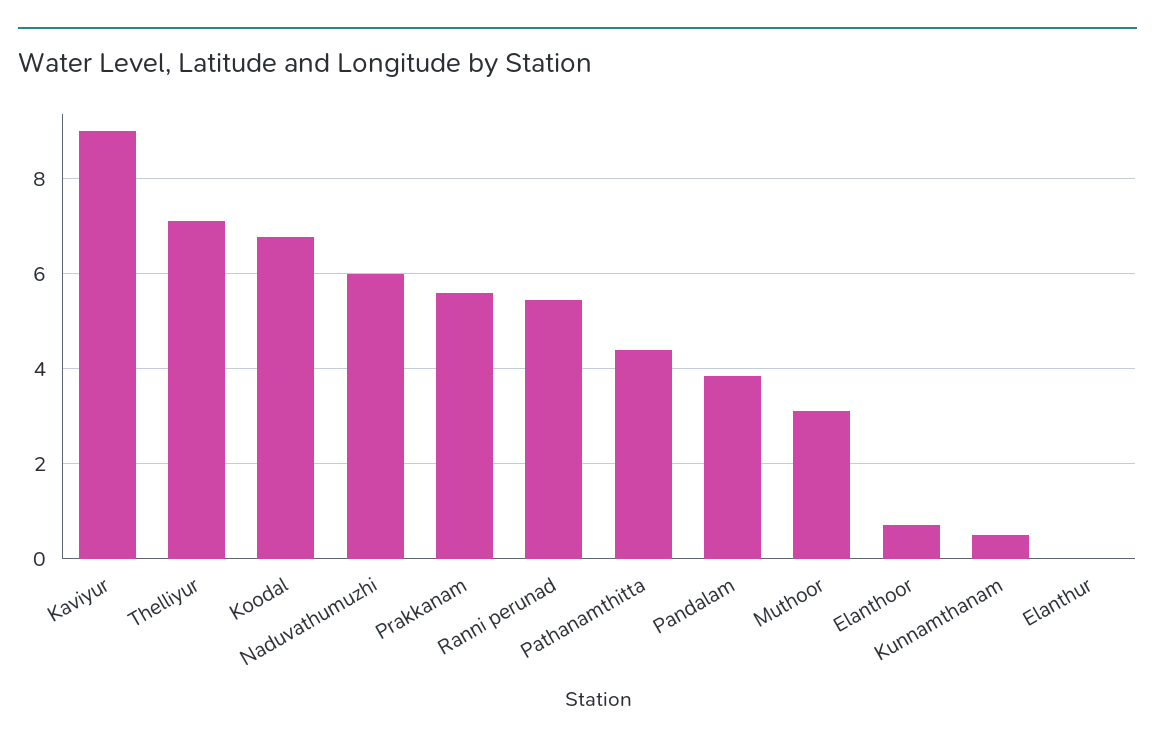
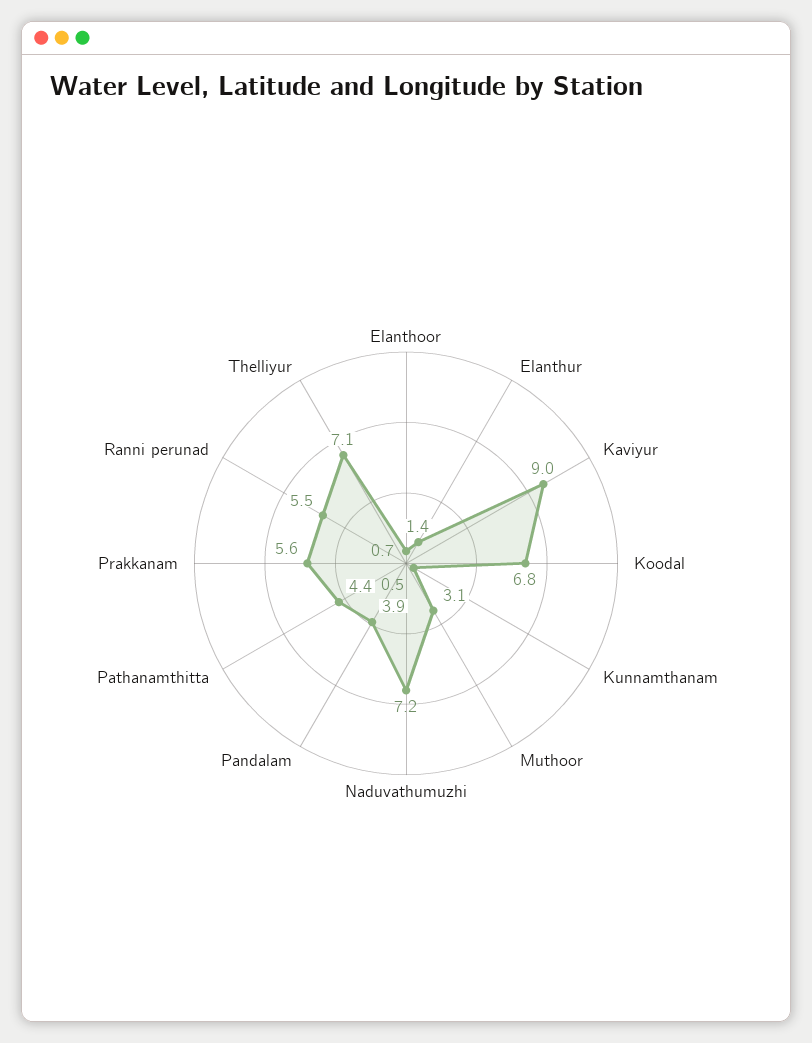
  {
    "Kaviyur": 9,
    "Thelliyur": 7.1,
    "Koodal": 6.8,
-   "Naduvathumuzhi": 6,
+   "Naduvathumuzhi": 7.2,
    "Prakkanam": 5.6,
    "Ranni perunad": 5.5,
    "Pathanamthitta": 4.4,
    "Pandalam": 3.9,
    "Muthoor": 3.1,
    "Elanthoor": 0.7,
    "Kunnamthanam": 0.5,
-   "Elanthur": 0
+   "Elanthur": 1.4
  }

